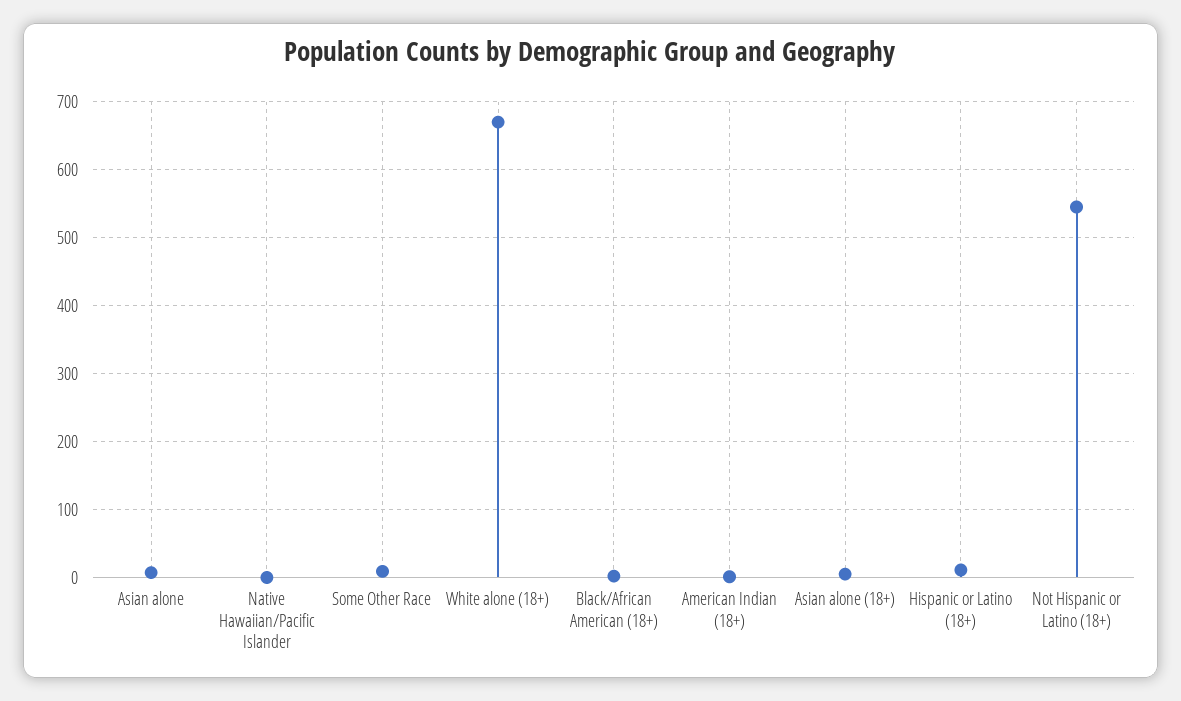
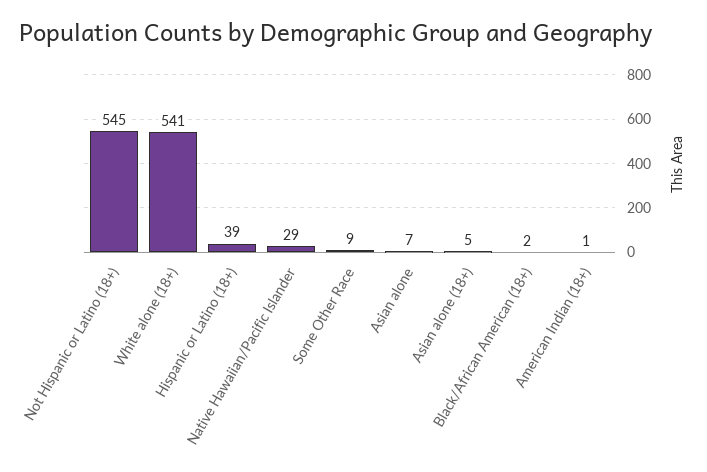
  {
    "Asian alone": 7,
-   "Native Hawaiian/Pacific Islander": 0,
+   "Native Hawaiian/Pacific Islander": 29,
    "Some Other Race": 9,
-   "White alone (18+)": 670,
+   "White alone (18+)": 541,
    "Black/African American (18+)": 2,
    "American Indian (18+)": 1,
    "Asian alone (18+)": 5,
-   "Hispanic or Latino (18+)": 10,
+   "Hispanic or Latino (18+)": 39,
    "Not Hispanic or Latino (18+)": 545
  }

